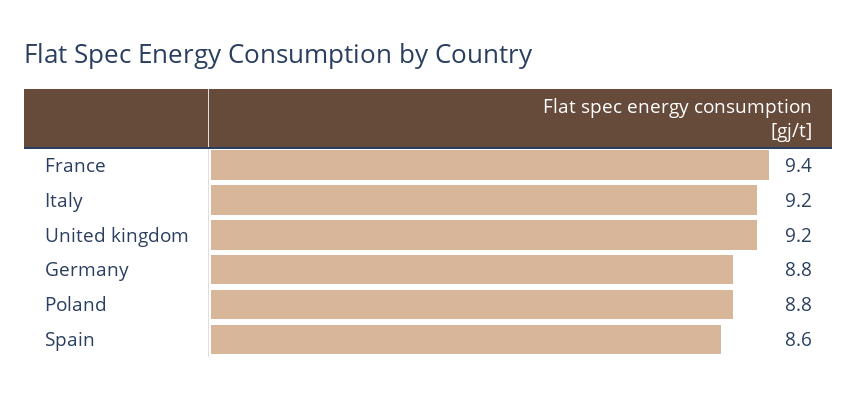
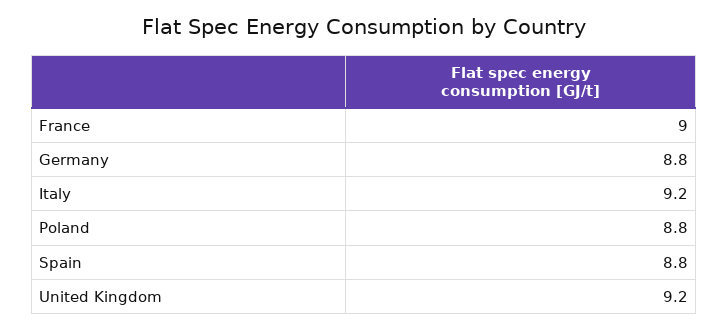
  {
-   "France": 9.4,
+   "France": 9,
    "Italy": 9.2,
    "United kingdom": 9.2,
    "Germany": 8.8,
    "Poland": 8.8,
-   "Spain": 8.6
+   "Spain": 8.8
  }

